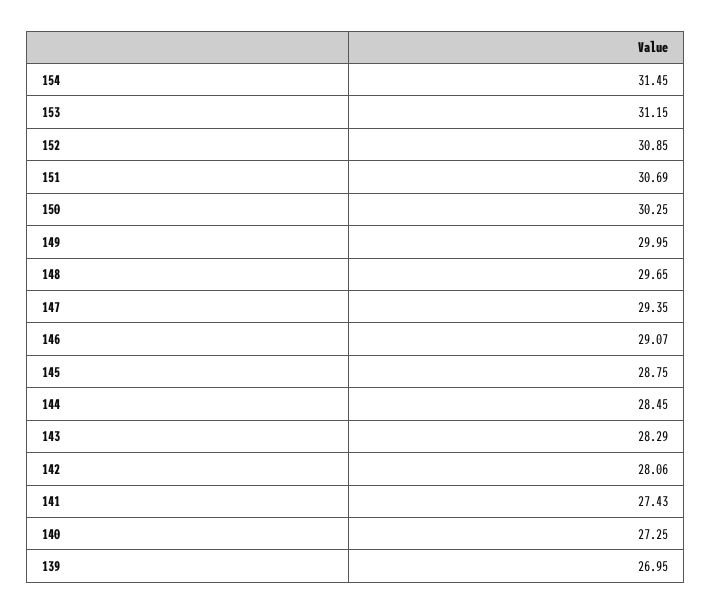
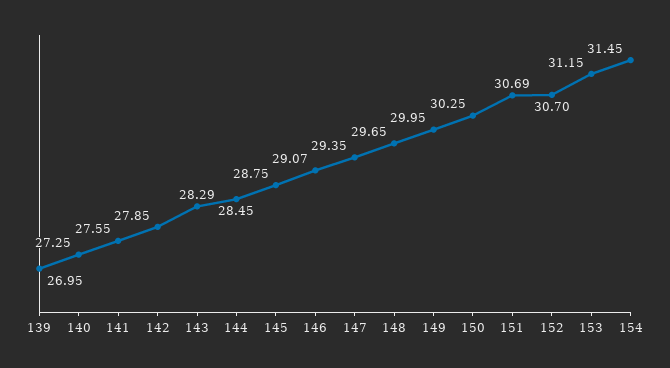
  {
    "154": 31.45,
    "153": 31.15,
-   "152": 30.85,
+   "152": 30.7,
    "151": 30.69,
    "150": 30.25,
    "149": 29.95,
    "148": 29.65,
    "147": 29.35,
    "146": 29.07,
    "145": 28.75,
    "144": 28.45,
    "143": 28.29,
-   "142": 28.06,
+   "142": 27.85,
-   "141": 27.43,
+   "141": 27.55,
    "140": 27.25,
    "139": 26.95
  }

